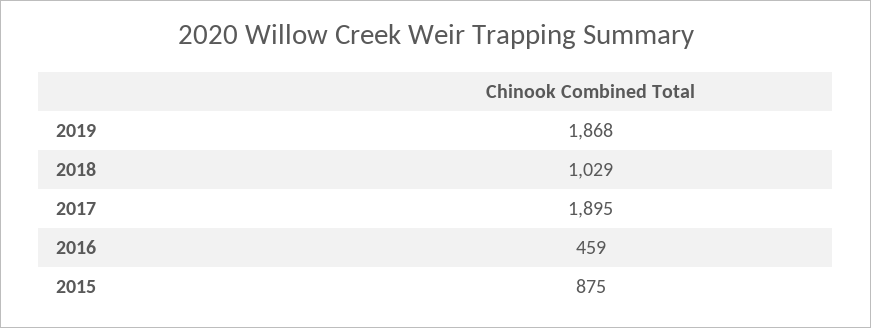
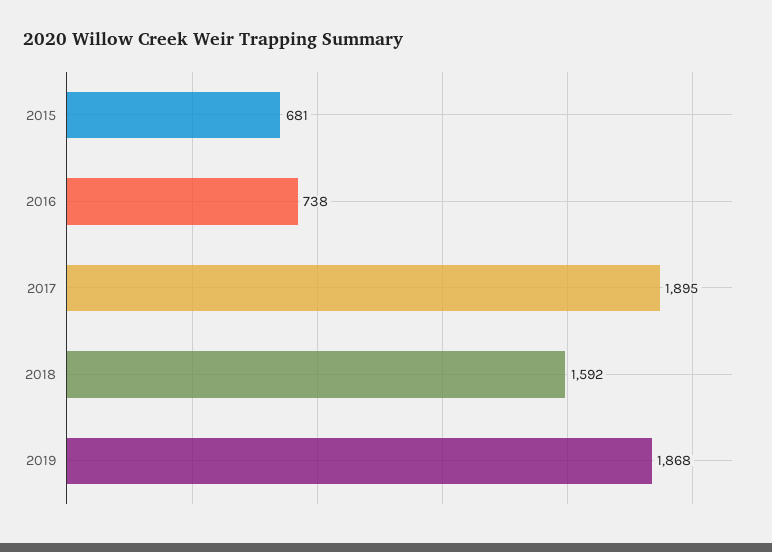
  {
    "2019": 1868,
-   "2018": 1029,
+   "2018": 1592,
    "2017": 1895,
-   "2016": 459,
+   "2016": 738,
-   "2015": 875
+   "2015": 681
  }

